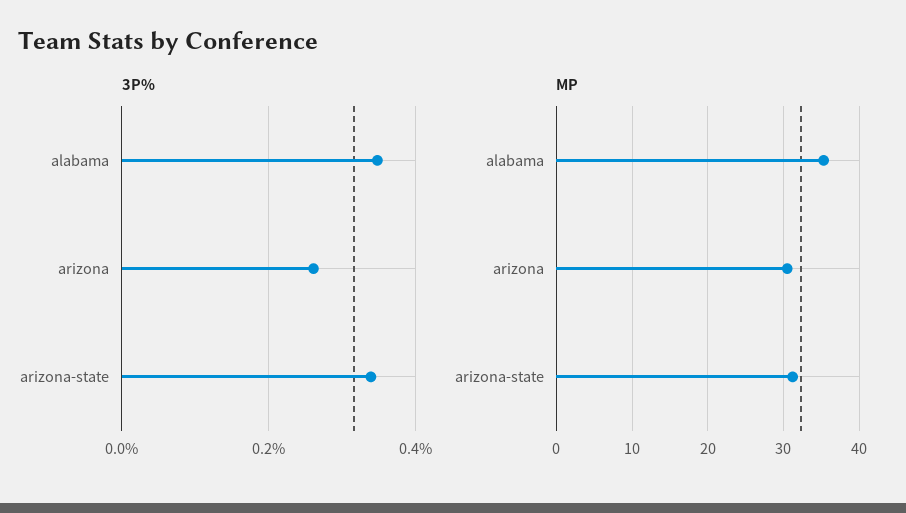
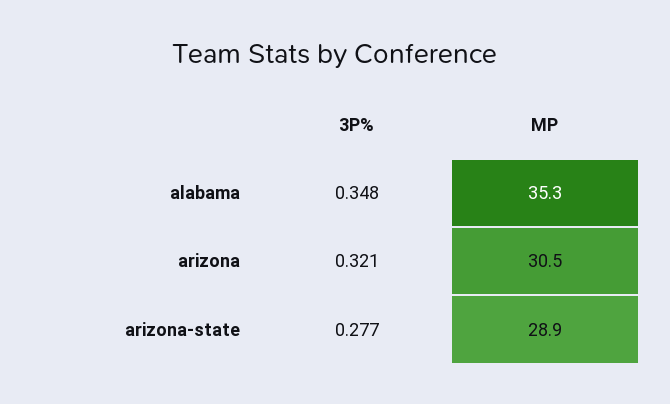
  {
    "3P%": {
      "alabama": 0.348,
-     "arizona": 0.26,
+     "arizona": 0.321,
-     "arizona-state": 0.34
+     "arizona-state": 0.277
    },
    "MP": {
      "alabama": 35.3,
      "arizona": 30.5,
-     "arizona-state": 31
+     "arizona-state": 28.9
    }
  }

